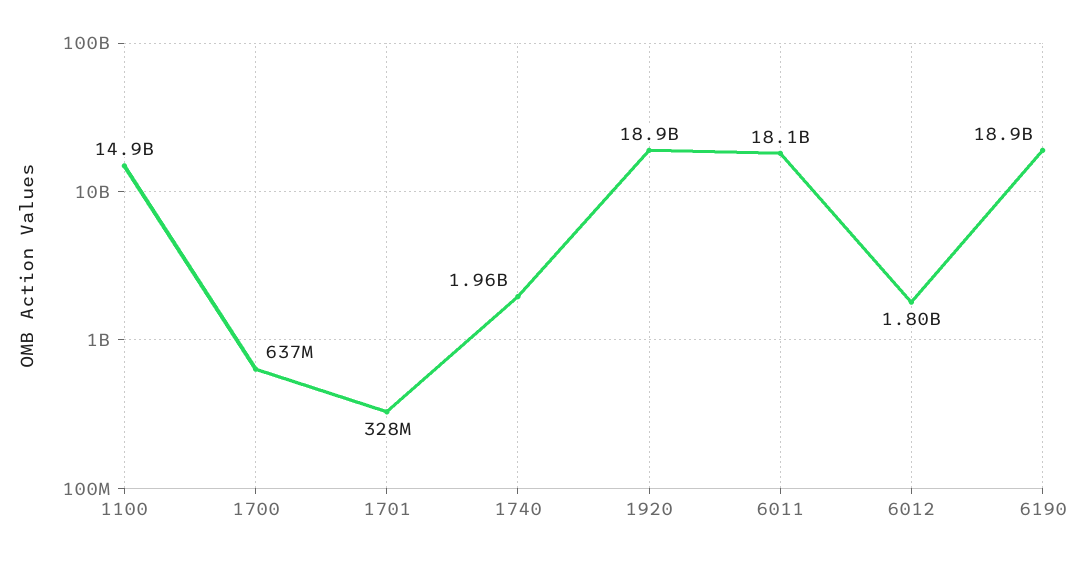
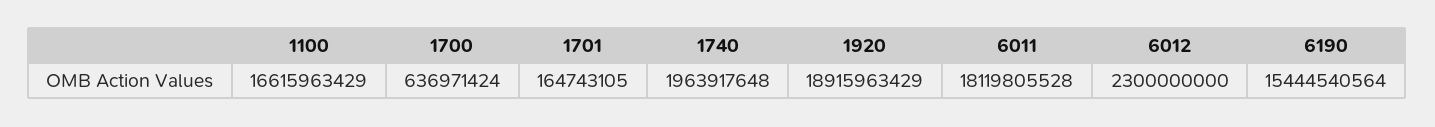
  {
-   "1100": 14900000000,
+   "1100": 16615963429,
    "1700": 636971424,
-   "1701": 328000000,
+   "1701": 164743105,
    "1740": 1963917648,
    "1920": 18915963429,
    "6011": 18119805528,
-   "6012": 1800000000,
+   "6012": 2300000000,
-   "6190": 18900000000
+   "6190": 15444540564
  }

